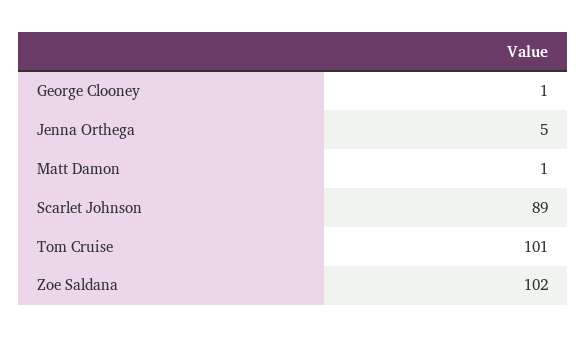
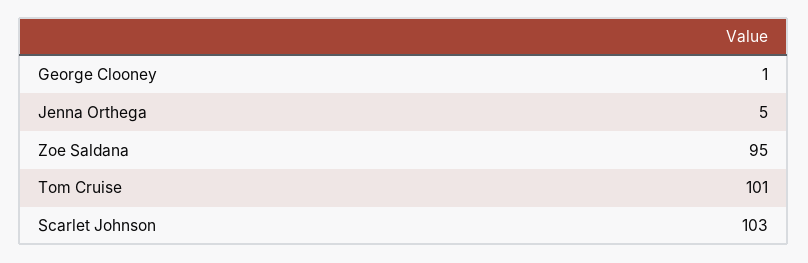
  {
    "George Clooney": 1,
    "Jenna Orthega": 5,
-   "Matt Damon": 1,
-   "Scarlet Johnson": 89,
+   "Scarlet Johnson": 103,
    "Tom Cruise": 101,
-   "Zoe Saldana": 102
+   "Zoe Saldana": 95
  }

